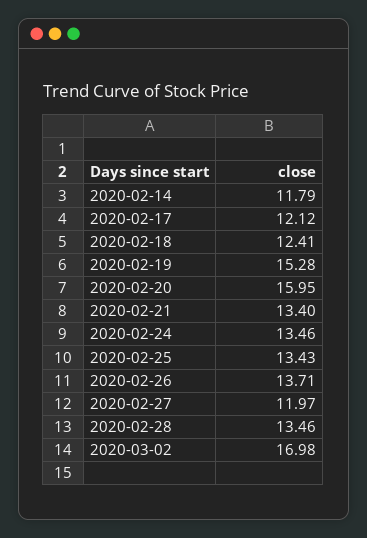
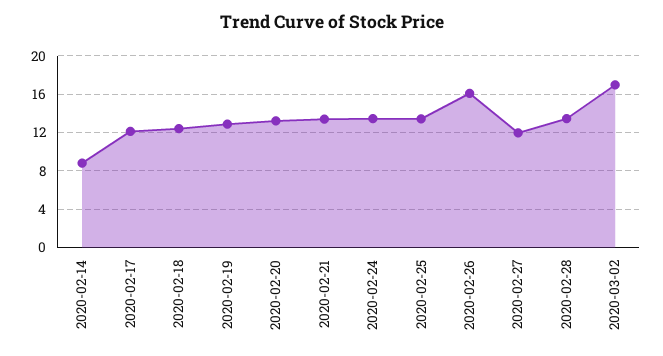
  {
-   "2020-02-14": 11.79,
+   "2020-02-14": 9,
    "2020-02-17": 12.12,
    "2020-02-18": 12.41,
-   "2020-02-19": 15.28,
+   "2020-02-19": 13,
-   "2020-02-20": 15.95,
+   "2020-02-20": 13,
    "2020-02-21": 13.4,
    "2020-02-24": 13.46,
    "2020-02-25": 13.43,
-   "2020-02-26": 13.71,
+   "2020-02-26": 16,
    "2020-02-27": 11.97,
    "2020-02-28": 13.46,
    "2020-03-02": 16.98
  }

